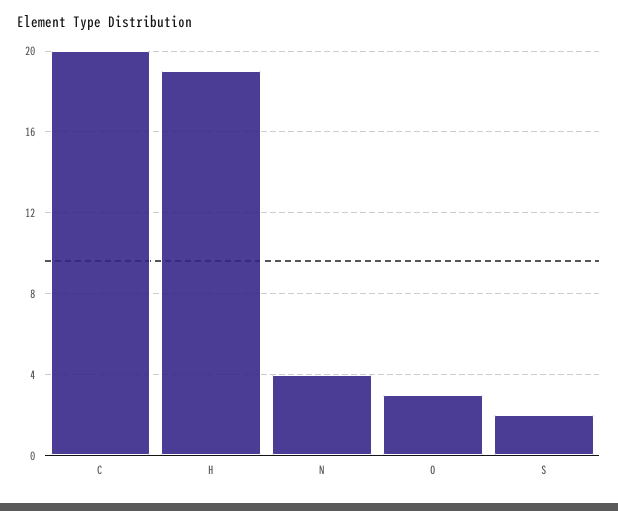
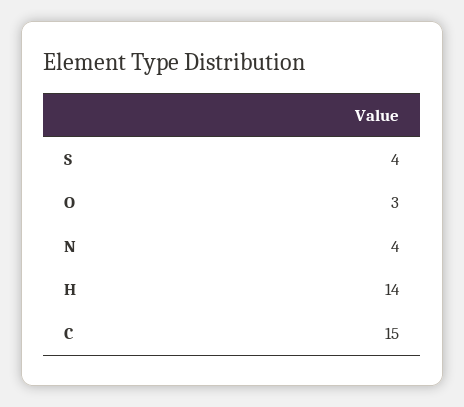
  {
-   "C": 20,
+   "C": 15,
-   "H": 19,
+   "H": 14,
    "N": 4,
    "O": 3,
-   "S": 2
+   "S": 4
  }

